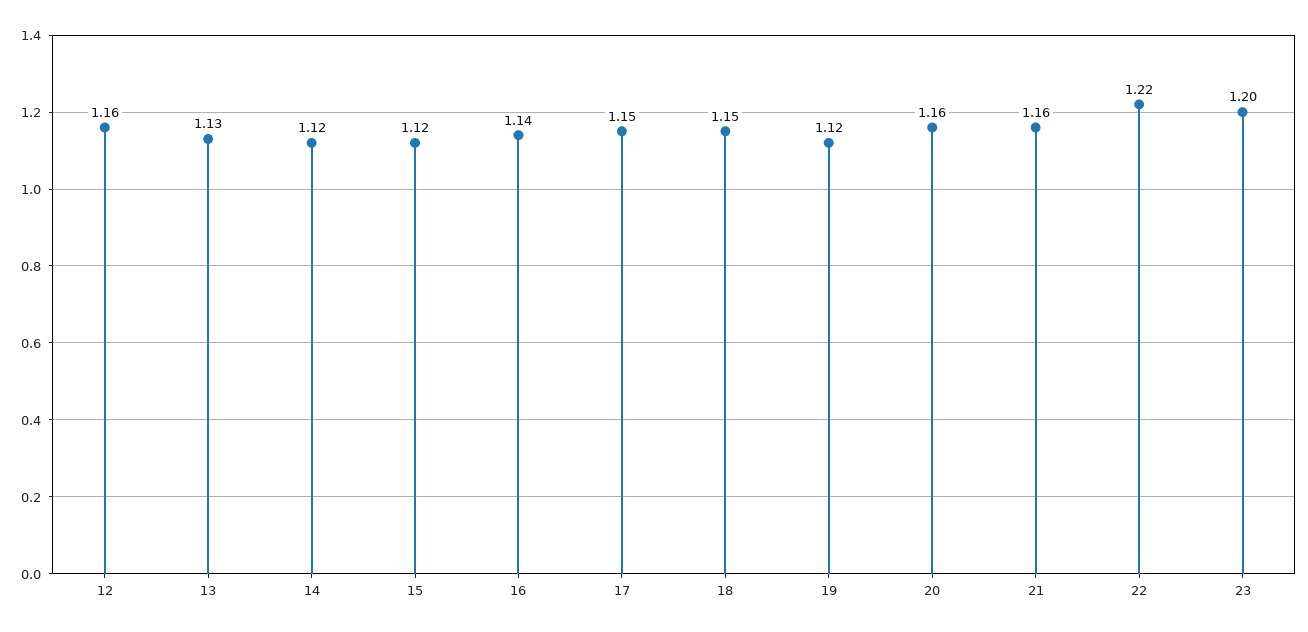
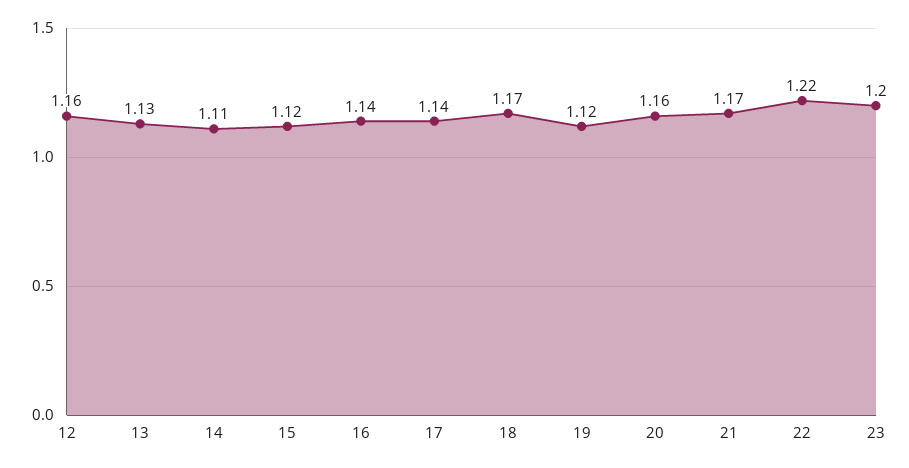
  {
    "12": 1.16,
    "13": 1.13,
-   "14": 1.12,
+   "14": 1.11,
    "15": 1.12,
    "16": 1.14,
-   "17": 1.15,
+   "17": 1.14,
-   "18": 1.15,
+   "18": 1.17,
    "19": 1.12,
    "20": 1.16,
-   "21": 1.16,
+   "21": 1.17,
    "22": 1.22,
    "23": 1.2
  }

